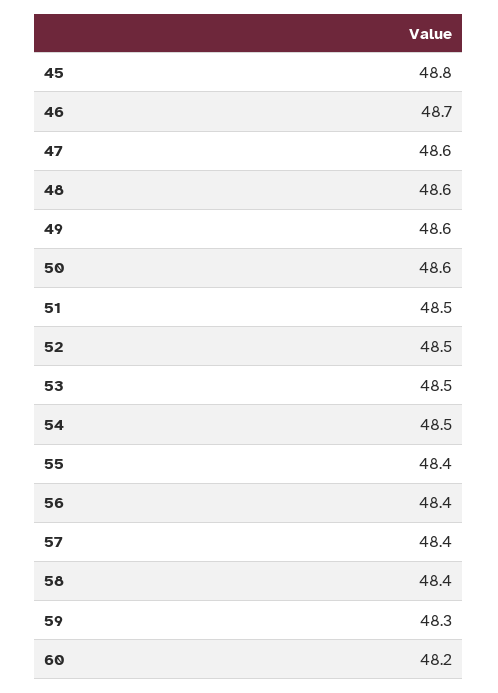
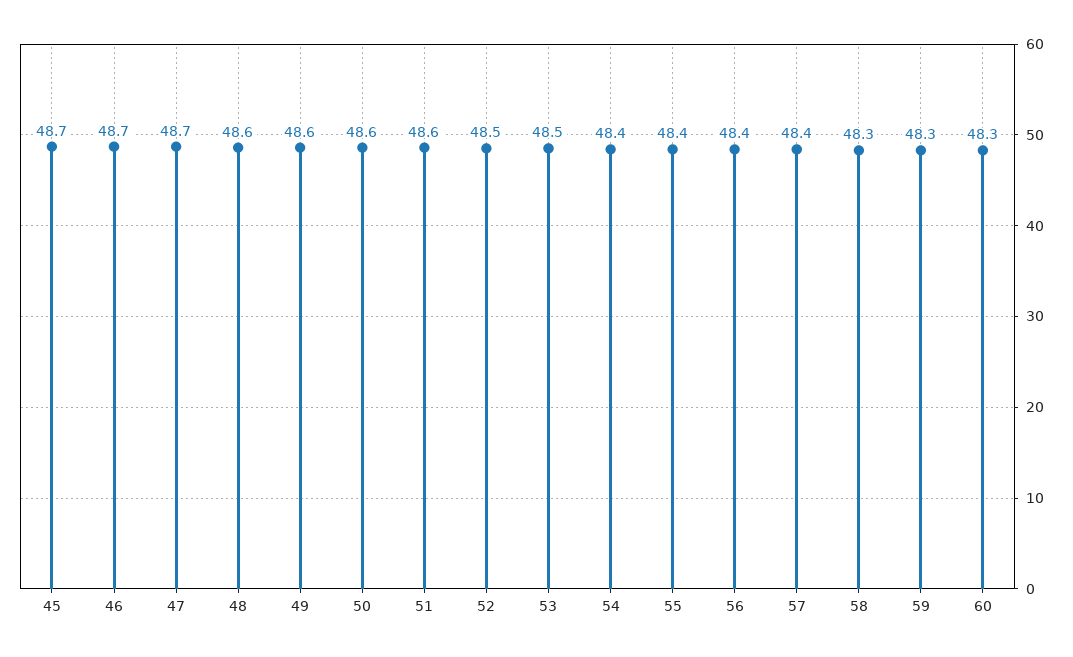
  {
-   "45": 48.8,
+   "45": 48.7,
    "46": 48.7,
-   "47": 48.6,
+   "47": 48.7,
    "48": 48.6,
    "49": 48.6,
    "50": 48.6,
-   "51": 48.5,
+   "51": 48.6,
    "52": 48.5,
    "53": 48.5,
-   "54": 48.5,
+   "54": 48.4,
    "55": 48.4,
    "56": 48.4,
    "57": 48.4,
-   "58": 48.4,
+   "58": 48.3,
    "59": 48.3,
-   "60": 48.2
+   "60": 48.3
  }

